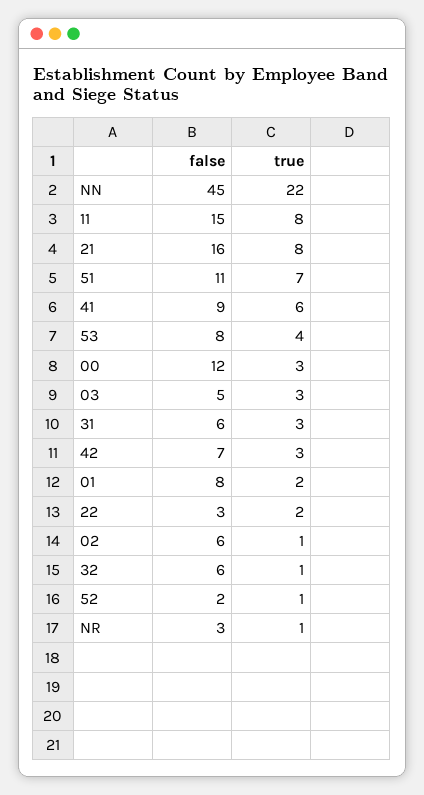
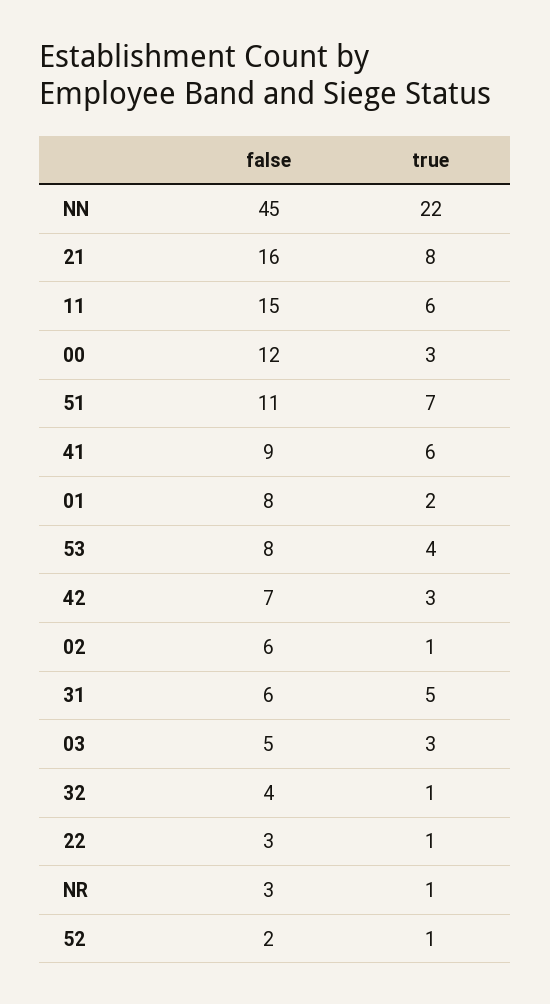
  {
    "false": {
      "NN": 45,
      "11": 15,
      "21": 16,
      "51": 11,
      "41": 9,
      "53": 8,
      "00": 12,
      "03": 5,
      "31": 6,
      "42": 7,
      "01": 8,
      "22": 3,
      "02": 6,
-     "32": 6,
+     "32": 4,
      "52": 2,
      "NR": 3
    },
    "true": {
      "NN": 22,
-     "11": 8,
+     "11": 6,
      "21": 8,
      "51": 7,
      "41": 6,
      "53": 4,
      "00": 3,
      "03": 3,
-     "31": 3,
+     "31": 5,
      "42": 3,
      "01": 2,
-     "22": 2,
+     "22": 1,
      "02": 1,
      "32": 1,
      "52": 1,
      "NR": 1
    }
  }

